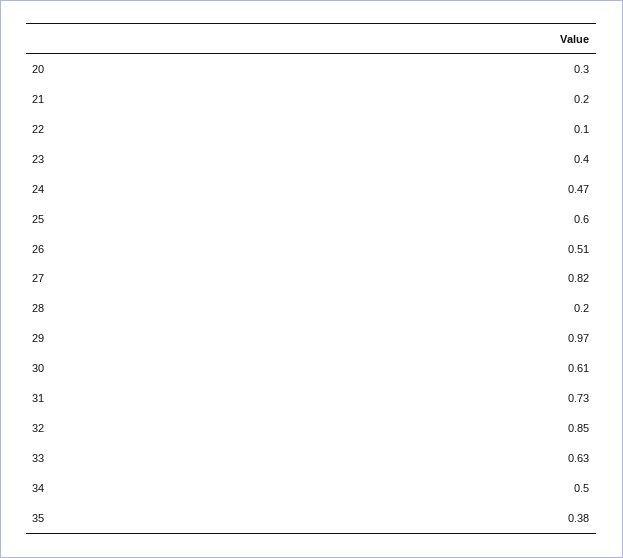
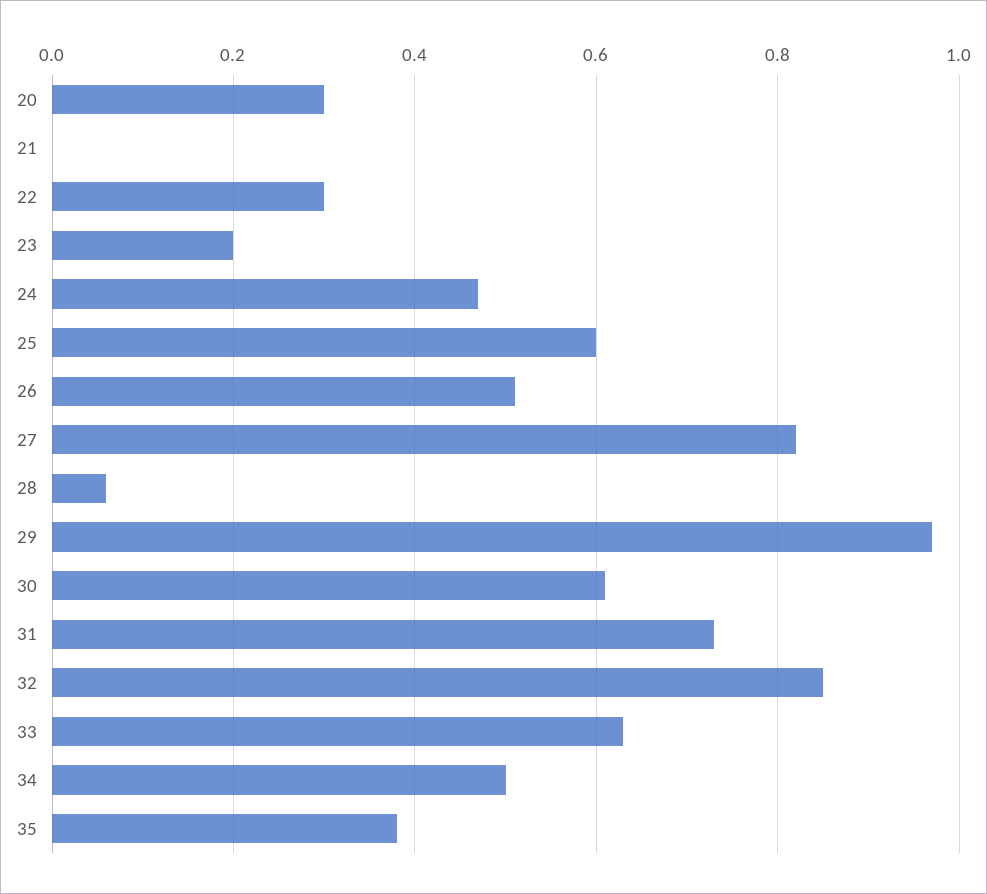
  {
    "20": 0.3,
-   "21": 0.2,
+   "21": 0,
-   "22": 0.1,
+   "22": 0.3,
-   "23": 0.4,
+   "23": 0.2,
    "24": 0.47,
    "25": 0.6,
    "26": 0.51,
    "27": 0.82,
-   "28": 0.2,
+   "28": 0.05,
    "29": 0.97,
    "30": 0.61,
    "31": 0.73,
    "32": 0.85,
    "33": 0.63,
    "34": 0.5,
    "35": 0.38
  }

